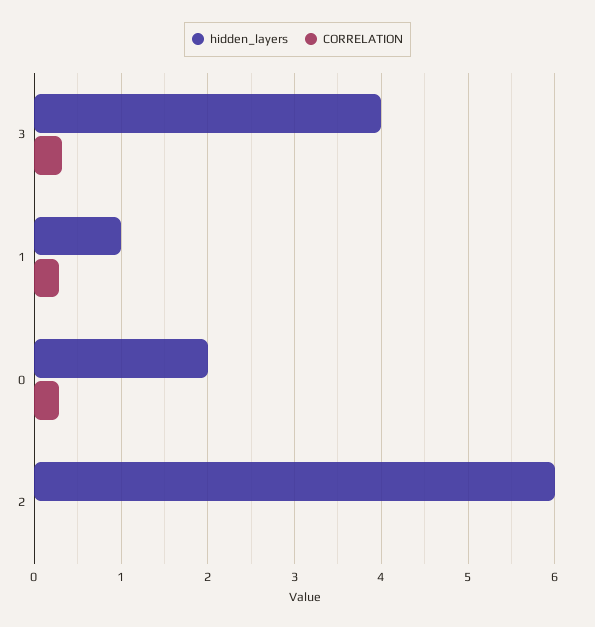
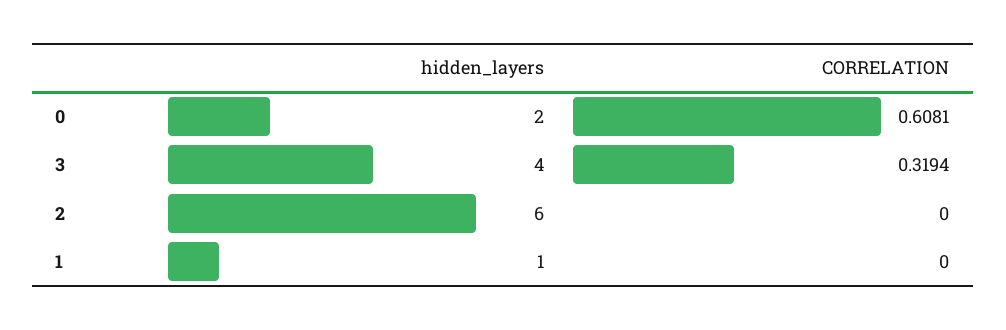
  {
    "hidden_layers": {
      "3": 4,
      "1": 1,
      "0": 2,
      "2": 6
    },
    "CORRELATION": {
      "3": 0.3194,
-     "1": 0.3,
+     "1": 0,
-     "0": 0.3,
+     "0": 0.6081,
      "2": 0
    }
  }

